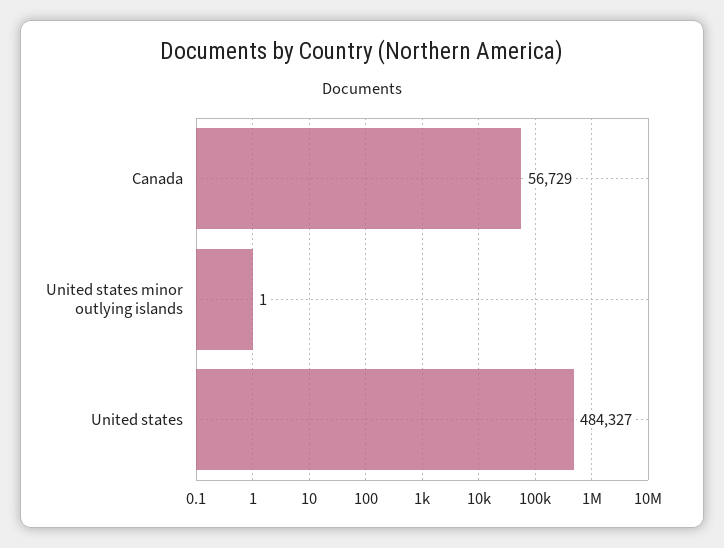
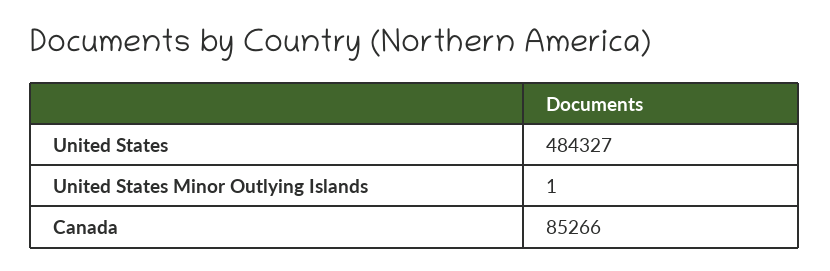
  {
-   "Canada": 56729,
+   "Canada": 85266,
    "United states minor outlying islands": 1,
    "United states": 484327
  }

